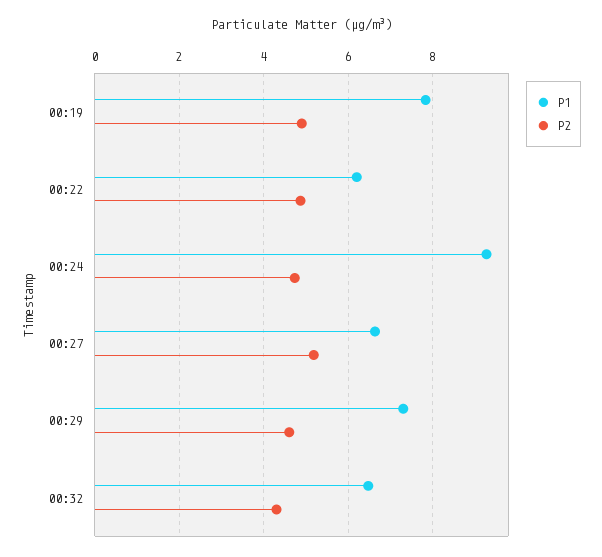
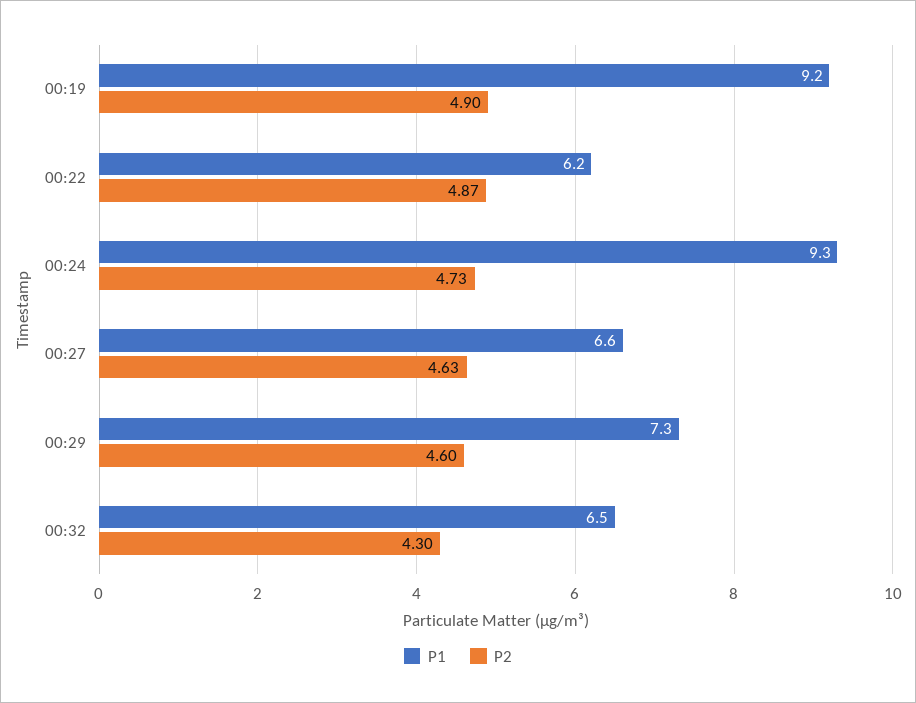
  {
    "P1": {
-     "00:19": 7.8,
+     "00:19": 9.2,
      "00:22": 6.2,
      "00:24": 9.3,
      "00:27": 6.6,
      "00:29": 7.3,
      "00:32": 6.5
    },
    "P2": {
      "00:19": 4.9,
      "00:22": 4.87,
      "00:24": 4.73,
-     "00:27": 5.2,
+     "00:27": 4.63,
      "00:29": 4.6,
      "00:32": 4.3
    }
  }

